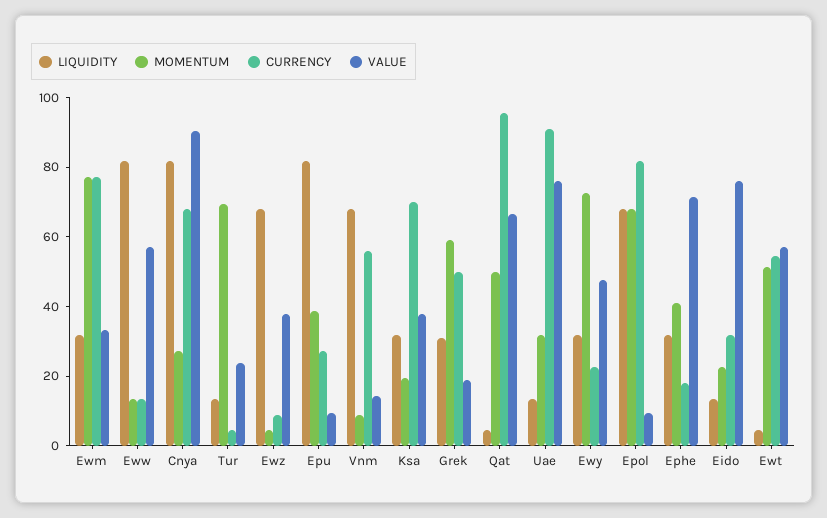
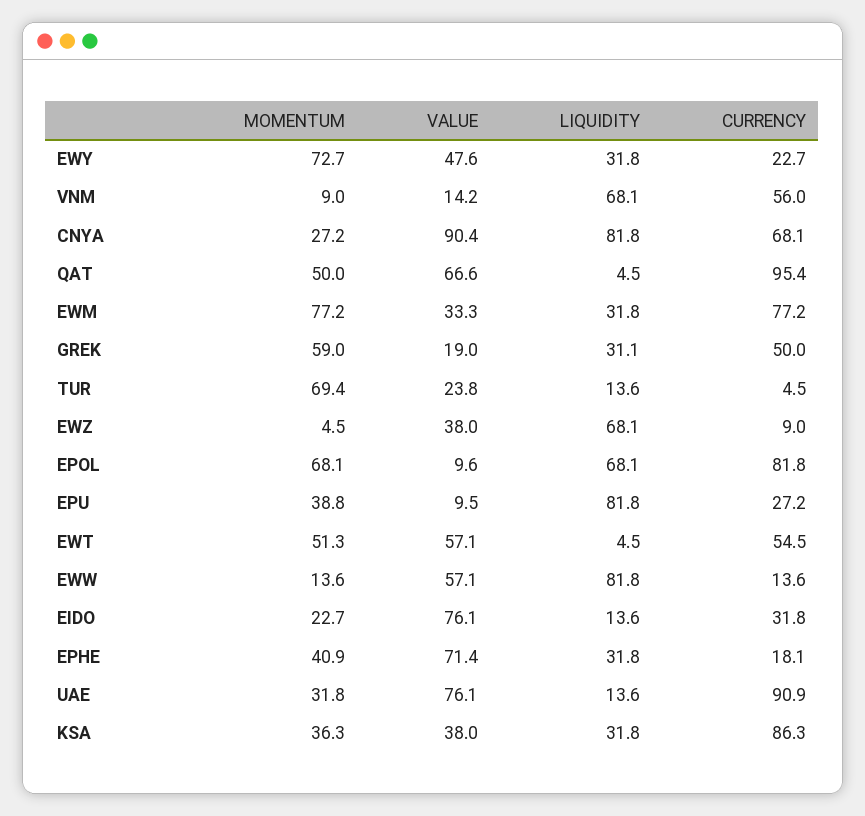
  {
    "LIQUIDITY": {
      "Ewm": 31.8,
      "Eww": 81.8,
      "Cnya": 81.8,
      "Tur": 13.6,
      "Ewz": 68.1,
      "Epu": 81.8,
      "Vnm": 68.1,
      "Ksa": 31.8,
      "Grek": 31.1,
      "Qat": 4.5,
      "Uae": 13.6,
      "Ewy": 31.8,
      "Epol": 68.1,
      "Ephe": 31.8,
      "Eido": 13.6,
      "Ewt": 4.5
    },
    "MOMENTUM": {
      "Ewm": 77.2,
      "Eww": 13.6,
      "Cnya": 27.2,
      "Tur": 69.4,
      "Ewz": 4.5,
      "Epu": 38.8,
      "Vnm": 9,
-     "Ksa": 20,
+     "Ksa": 36.3,
      "Grek": 59,
      "Qat": 50,
      "Uae": 31.8,
      "Ewy": 72.7,
      "Epol": 68.1,
      "Ephe": 40.9,
      "Eido": 22.7,
      "Ewt": 51.3
    },
    "CURRENCY": {
      "Ewm": 77.2,
      "Eww": 13.6,
      "Cnya": 68.1,
      "Tur": 4.5,
      "Ewz": 9,
      "Epu": 27.2,
      "Vnm": 56,
-     "Ksa": 70,
+     "Ksa": 86.3,
      "Grek": 50,
      "Qat": 95.4,
      "Uae": 90.9,
      "Ewy": 22.7,
      "Epol": 81.8,
      "Ephe": 18.1,
      "Eido": 31.8,
      "Ewt": 54.5
    },
    "VALUE": {
      "Ewm": 33.3,
      "Eww": 57.1,
      "Cnya": 90.4,
      "Tur": 23.8,
      "Ewz": 38,
      "Epu": 9.5,
      "Vnm": 14.2,
      "Ksa": 38,
      "Grek": 19,
      "Qat": 66.6,
      "Uae": 76.1,
      "Ewy": 47.6,
      "Epol": 9.6,
      "Ephe": 71.4,
      "Eido": 76.1,
      "Ewt": 57.1
    }
  }

